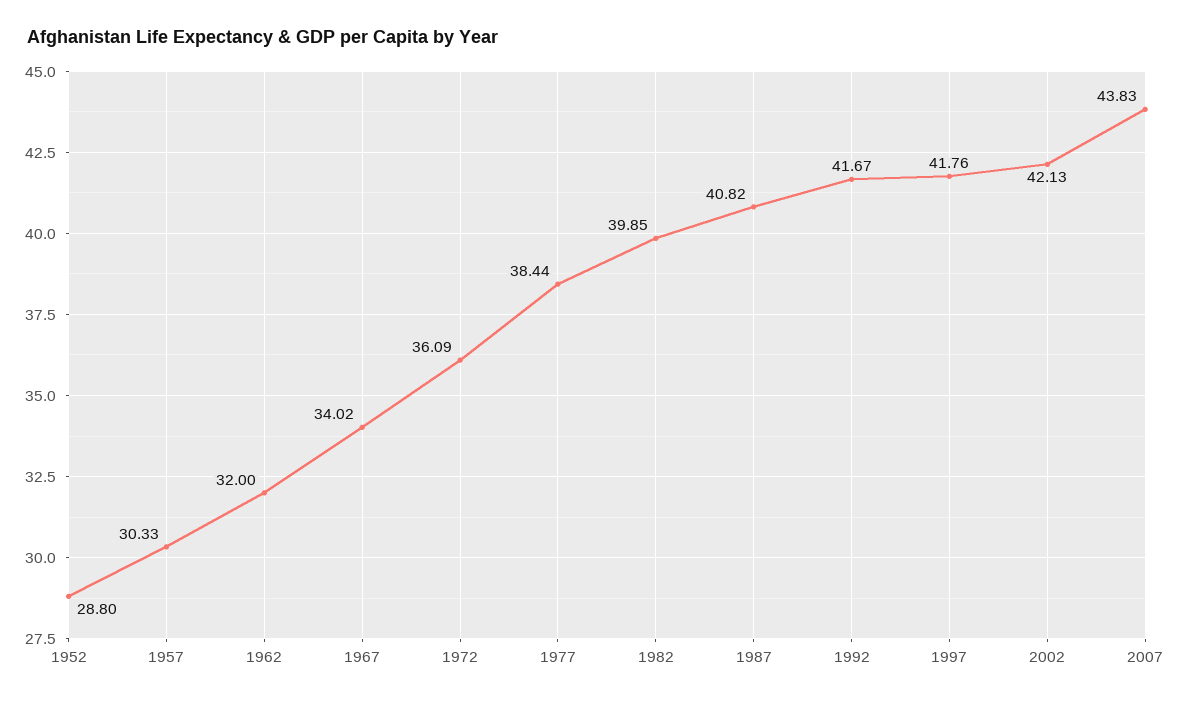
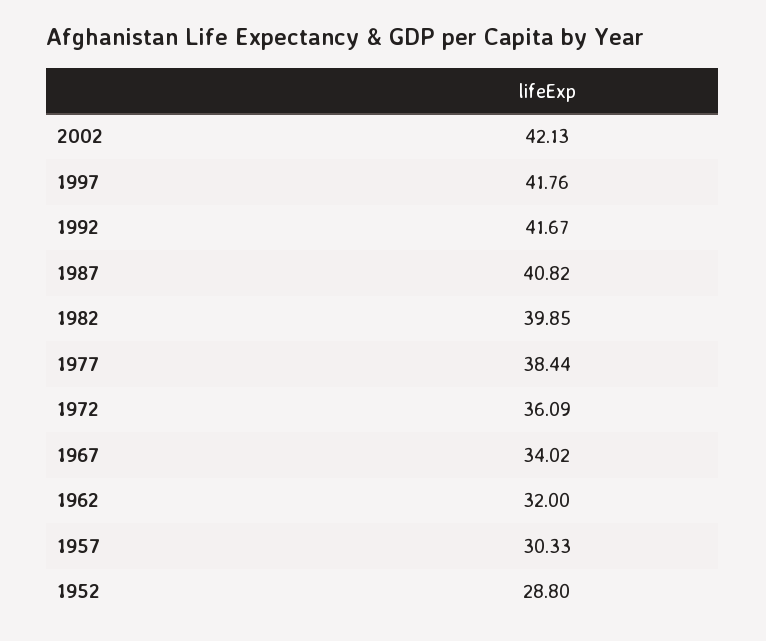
  {
    "1952": 28.8,
    "1957": 30.33,
    "1962": 32,
    "1967": 34.02,
    "1972": 36.09,
    "1977": 38.44,
    "1982": 39.85,
    "1987": 40.82,
    "1992": 41.67,
    "1997": 41.76,
-   "2002": 42.13,
+   "2002": 42.13
-   "2007": 43.83
  }

